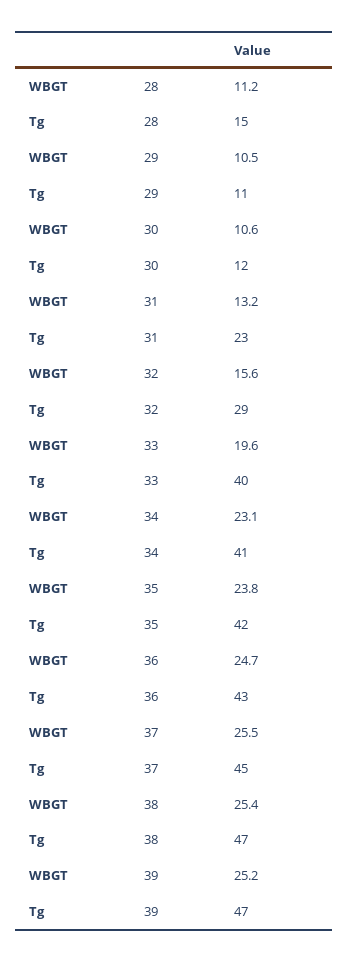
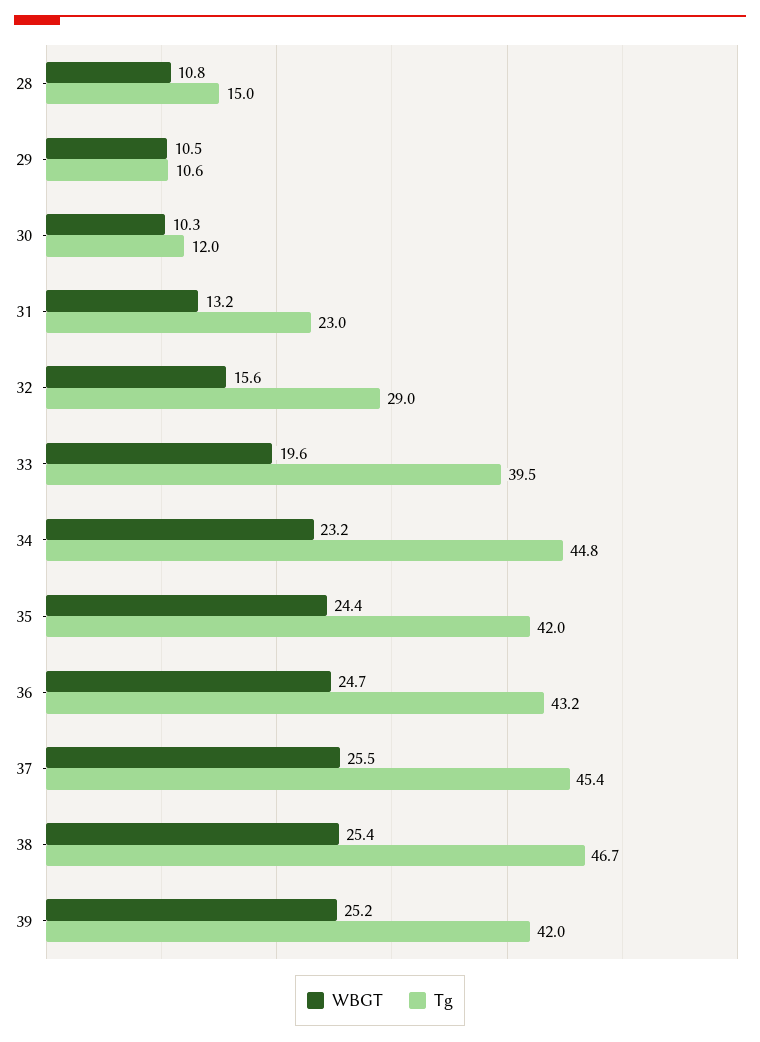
  {
    "WBGT": {
-     "28": 11.2,
+     "28": 10.8,
      "29": 10.5,
-     "30": 10.6,
+     "30": 10.3,
      "31": 13.2,
      "32": 15.6,
      "33": 19.6,
-     "34": 23.1,
+     "34": 23.2,
-     "35": 23.8,
+     "35": 24.4,
      "36": 24.7,
      "37": 25.5,
      "38": 25.4,
      "39": 25.2
    },
    "Tg": {
      "28": 15,
      "29": 10.6,
      "30": 12,
      "31": 23,
      "32": 29,
      "33": 39.5,
-     "34": 41,
+     "34": 44.8,
      "35": 42,
      "36": 43.2,
      "37": 45.4,
      "38": 46.7,
-     "39": 47
+     "39": 42
    }
  }

